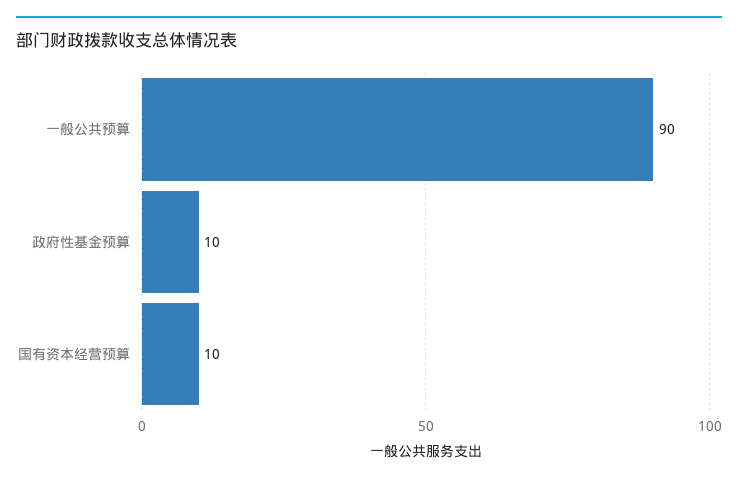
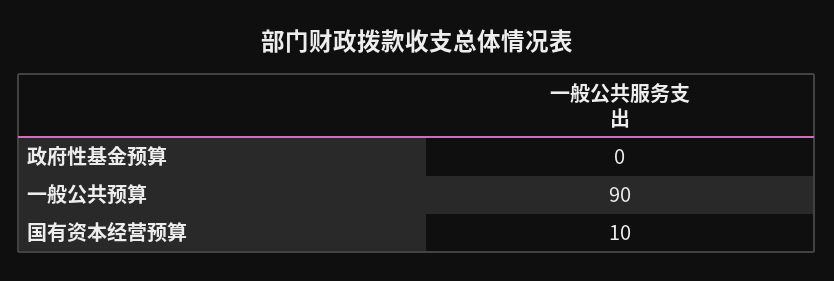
  {
    "一般公共预算": 90,
-   "政府性基金预算": 10,
+   "政府性基金预算": 0,
    "国有资本经营预算": 10
  }

